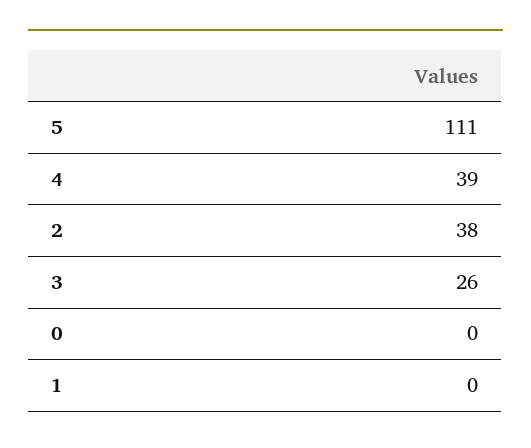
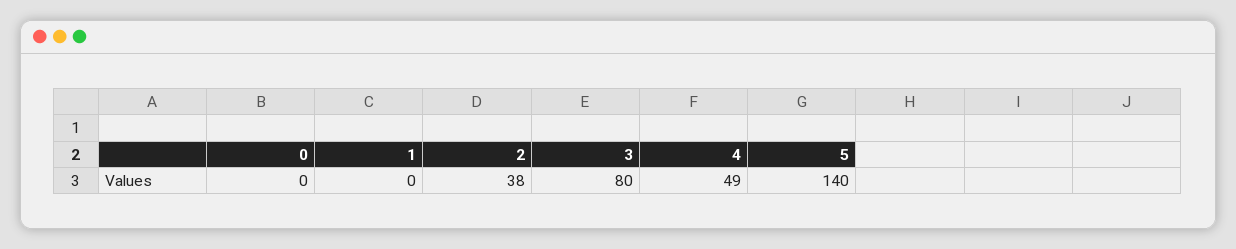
  {
-   "5": 111,
+   "5": 140,
-   "4": 39,
+   "4": 49,
    "2": 38,
-   "3": 26,
+   "3": 80,
    "0": 0,
    "1": 0
  }

